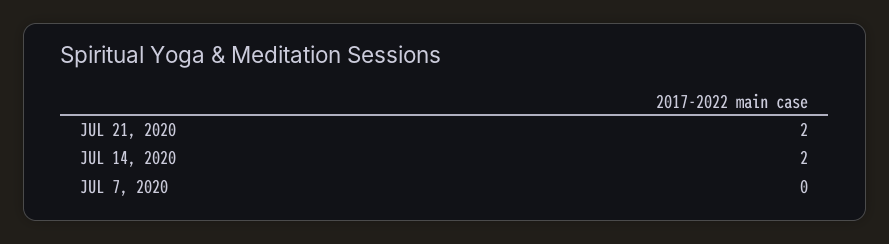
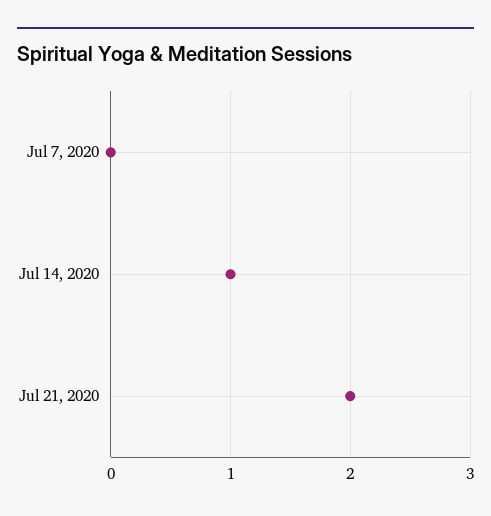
  {
    "JUL 21, 2020": 2,
-   "JUL 14, 2020": 2,
+   "JUL 14, 2020": 1,
    "JUL 7, 2020": 0
  }

